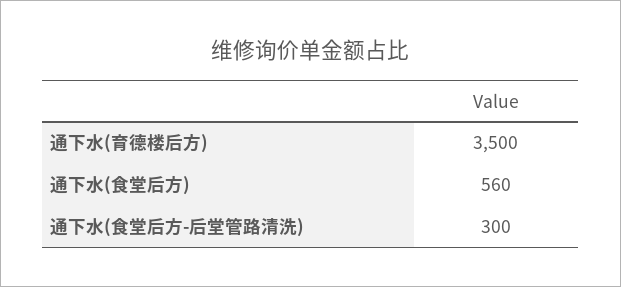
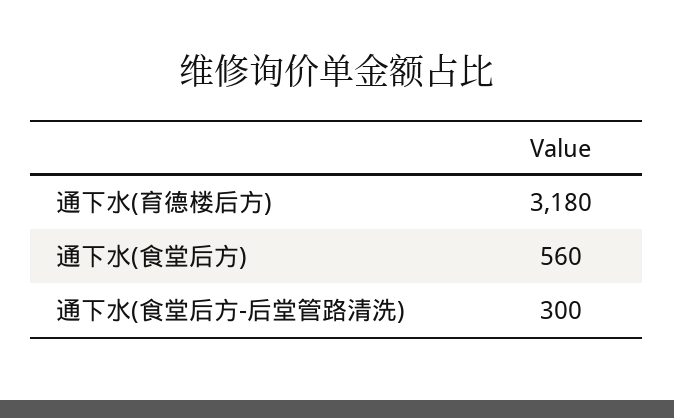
  {
-   "通下水(育德楼后方)": 3500,
+   "通下水(育德楼后方)": 3180,
    "通下水(食堂后方)": 560,
    "通下水(食堂后方-后堂管路清洗)": 300
  }

